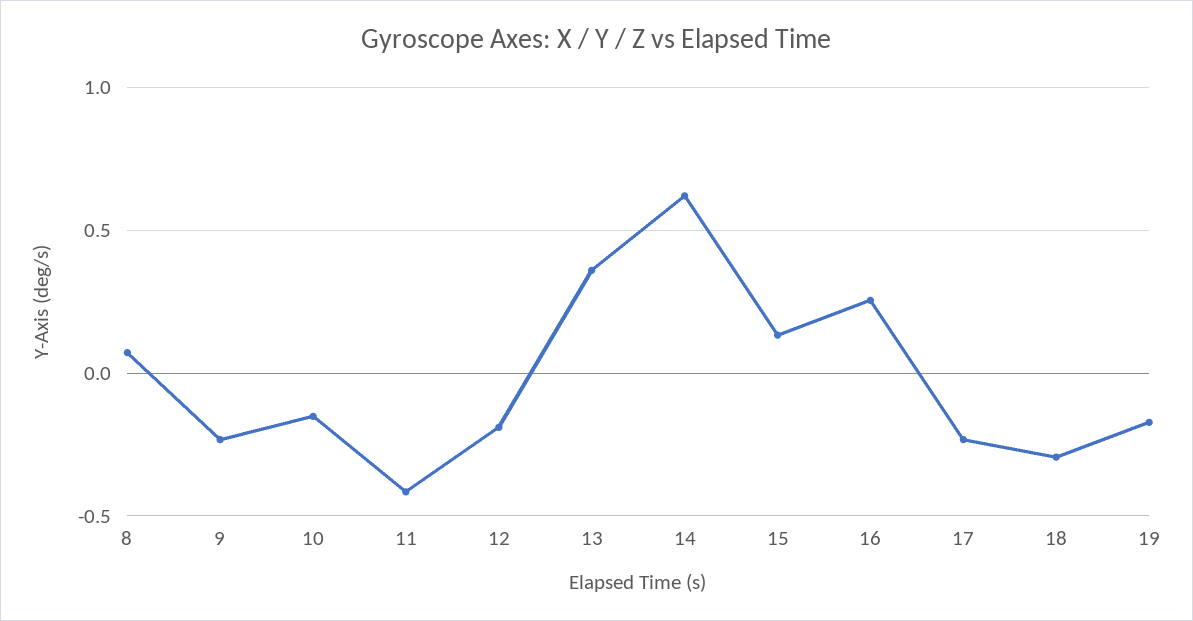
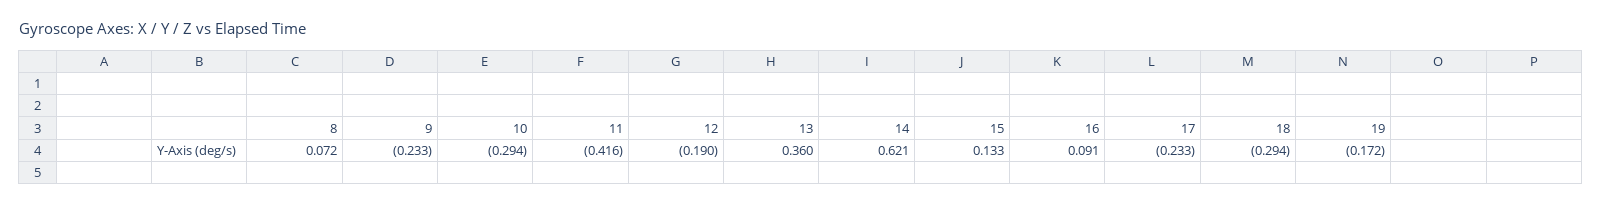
  {
    "8": 0.072,
    "9": -0.233,
-   "10": -0.15,
+   "10": -0.294,
    "11": -0.416,
    "12": -0.19,
    "13": 0.36,
    "14": 0.621,
    "15": 0.133,
-   "16": 0.25,
+   "16": 0.091,
    "17": -0.233,
    "18": -0.294,
    "19": -0.172
  }

